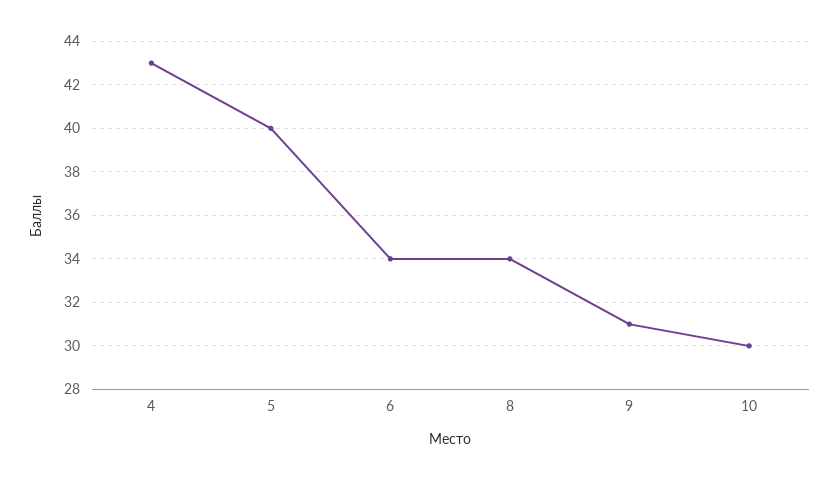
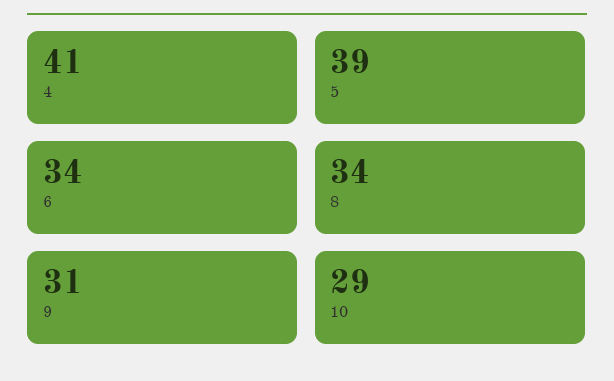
  {
-   "4": 43,
+   "4": 41,
-   "5": 40,
+   "5": 39,
    "6": 34,
    "8": 34,
    "9": 31,
-   "10": 30
+   "10": 29
  }

